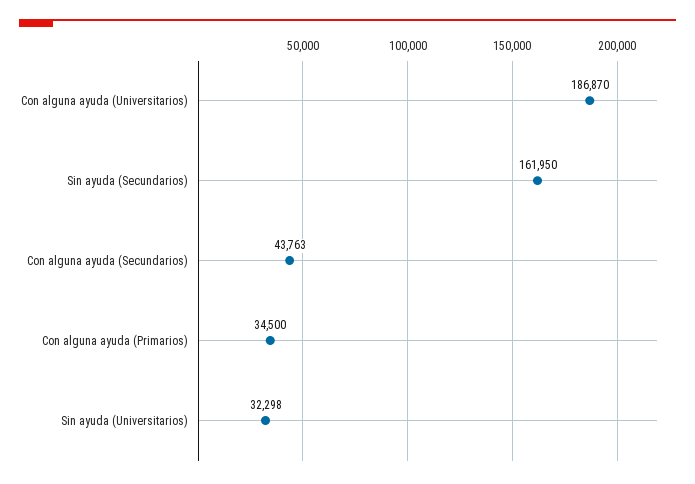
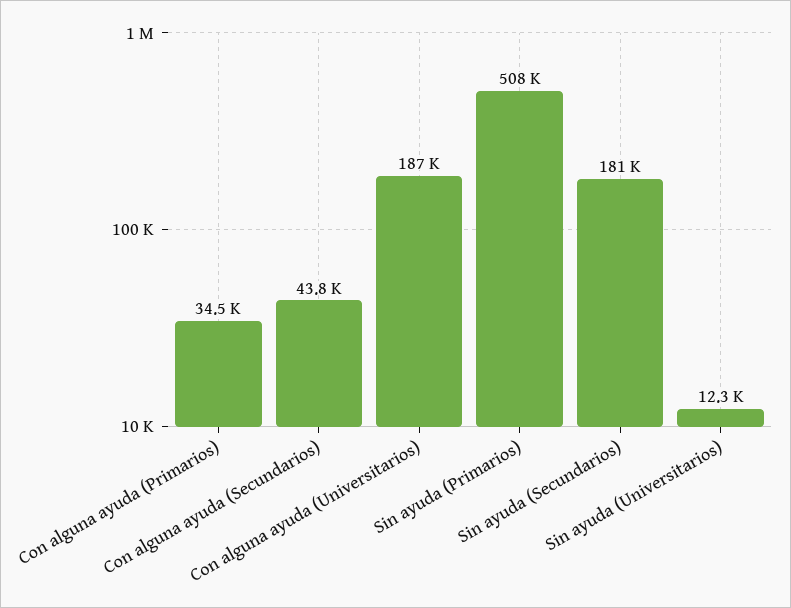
  {
    "Con alguna ayuda (Universitarios)": 186870,
-   "Sin ayuda (Secundarios)": 161950,
+   "Sin ayuda (Secundarios)": 181000,
    "Con alguna ayuda (Secundarios)": 43763,
    "Con alguna ayuda (Primarios)": 34500,
-   "Sin ayuda (Universitarios)": 32298
+   "Sin ayuda (Universitarios)": 12300,
+   "Sin ayuda (Primarios)": 508000
  }

